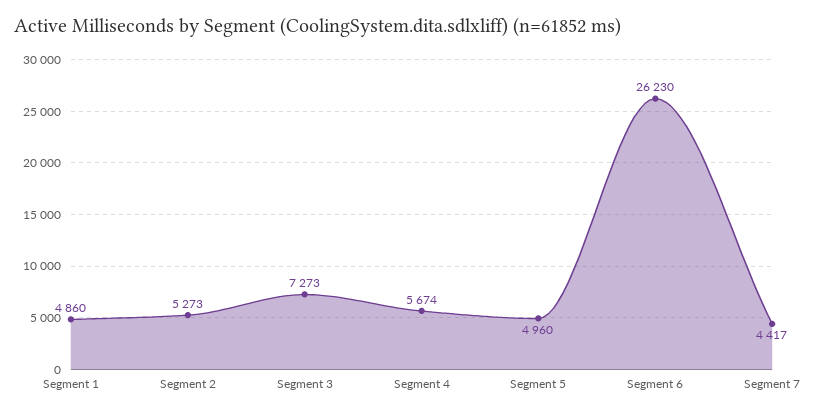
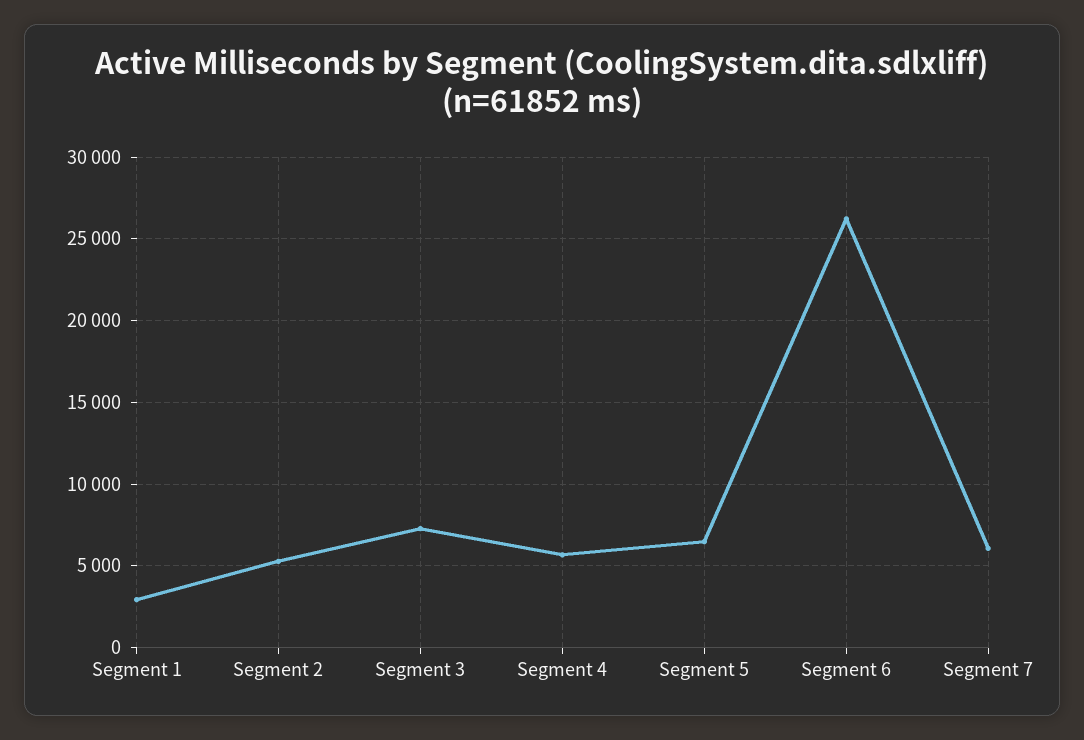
  {
-   "Segment 1": 4860,
+   "Segment 1": 3000,
    "Segment 2": 5273,
    "Segment 3": 7273,
    "Segment 4": 5674,
-   "Segment 5": 4960,
+   "Segment 5": 6500,
    "Segment 6": 26230,
-   "Segment 7": 4417
+   "Segment 7": 6000
  }

